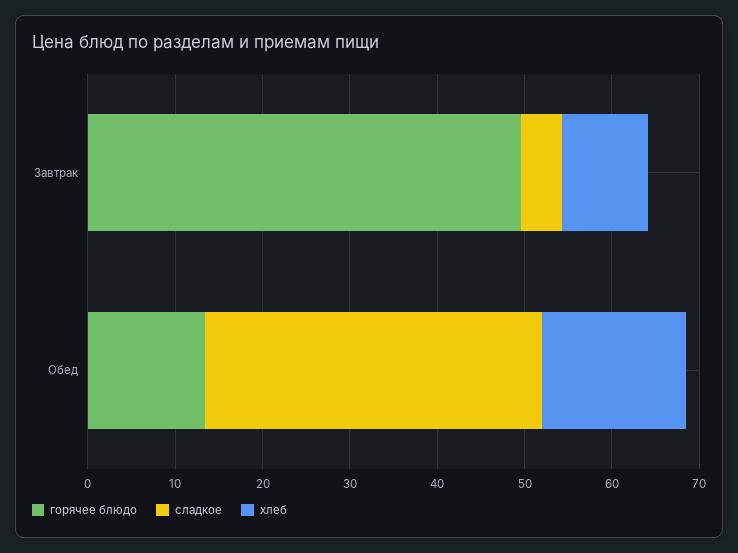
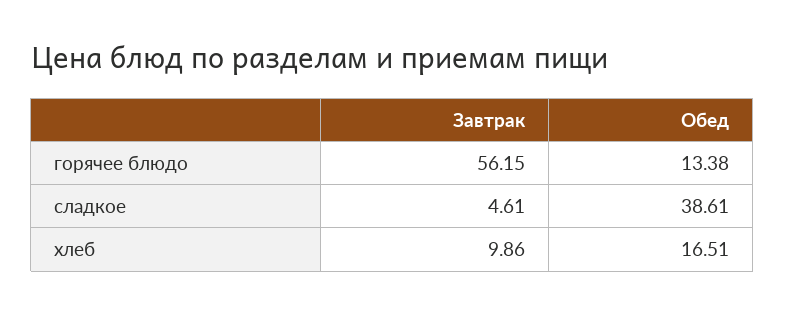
  {
    "горячее блюдо": {
-     "Завтрак": 50,
+     "Завтрак": 56.15,
      "Обед": 13.38
    },
    "сладкое": {
      "Завтрак": 4.61,
      "Обед": 38.61
    },
    "хлеб": {
      "Завтрак": 9.86,
      "Обед": 16.51
    }
  }

